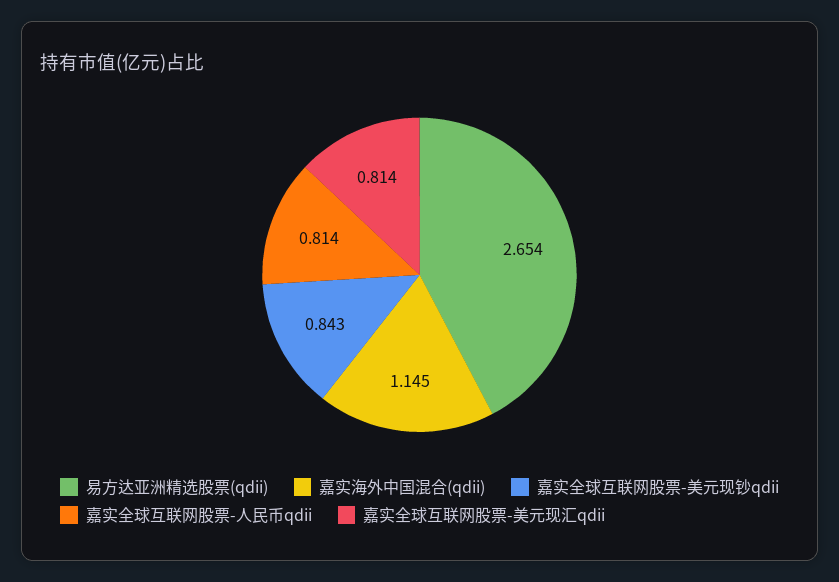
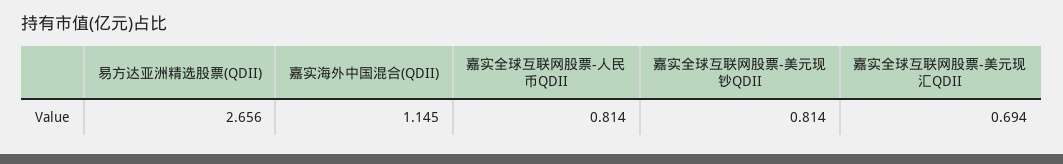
  {
-   "易方达亚洲精选股票(qdii)": 2.654,
+   "易方达亚洲精选股票(qdii)": 2.656,
    "嘉实海外中国混合(qdii)": 1.145,
-   "嘉实全球互联网股票-美元现钞qdii": 0.843,
+   "嘉实全球互联网股票-美元现钞qdii": 0.814,
    "嘉实全球互联网股票-人民币qdii": 0.814,
-   "嘉实全球互联网股票-美元现汇qdii": 0.814
+   "嘉实全球互联网股票-美元现汇qdii": 0.694
  }

